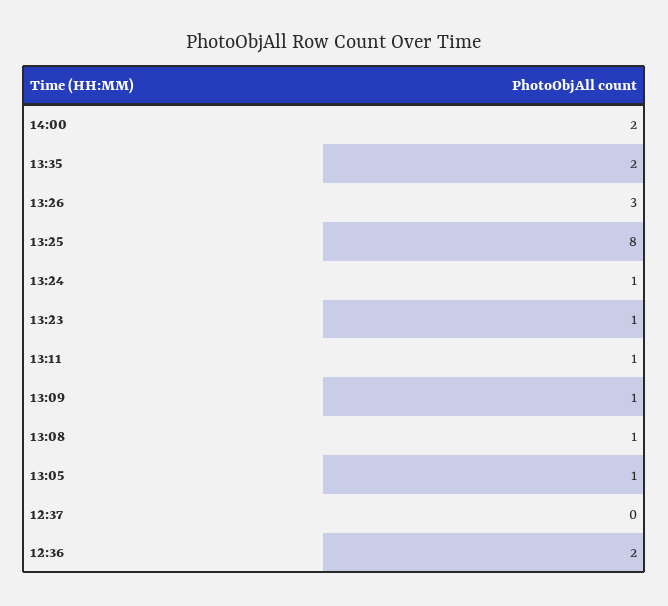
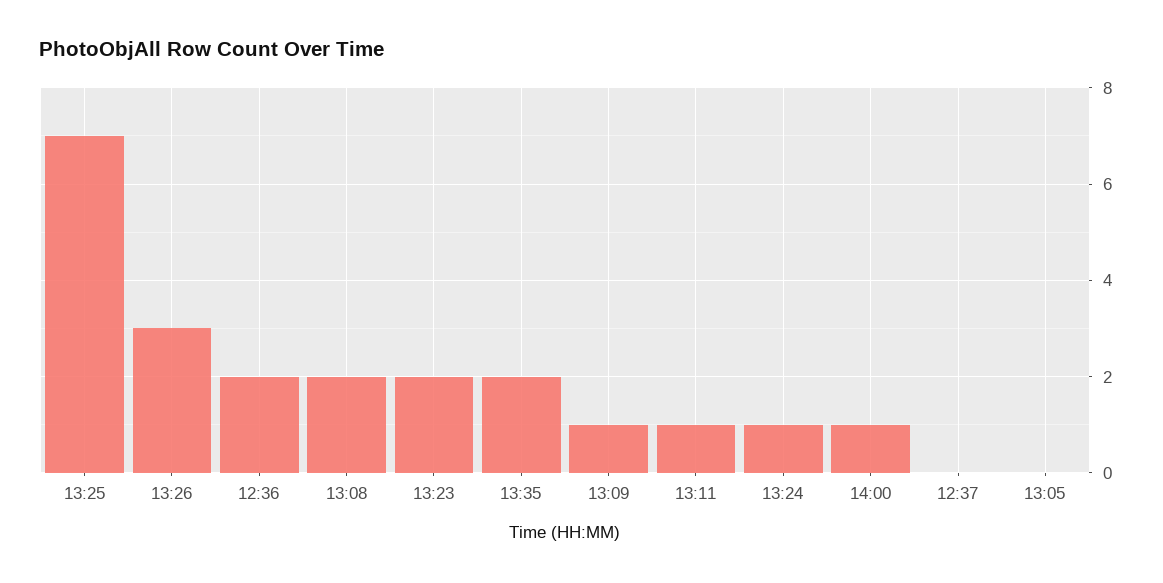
  {
-   "14:00": 2,
+   "14:00": 1,
    "13:35": 2,
    "13:26": 3,
-   "13:25": 8,
+   "13:25": 7,
    "13:24": 1,
-   "13:23": 1,
+   "13:23": 2,
    "13:11": 1,
    "13:09": 1,
-   "13:08": 1,
+   "13:08": 2,
-   "13:05": 1,
+   "13:05": 0,
    "12:37": 0,
    "12:36": 2
  }

